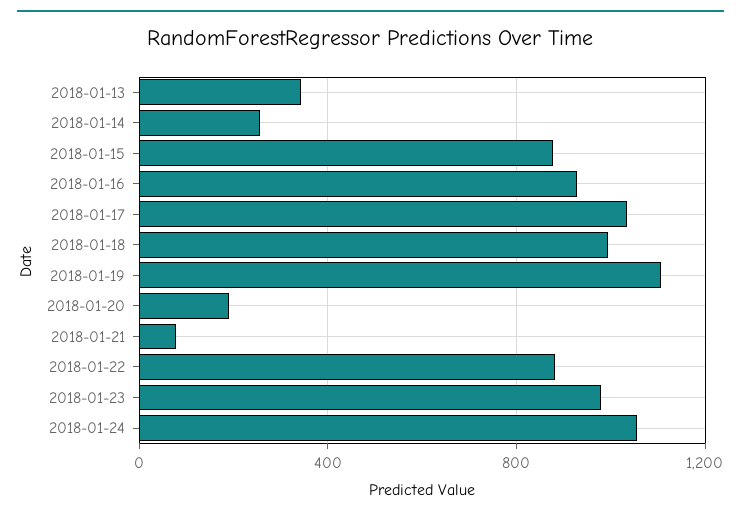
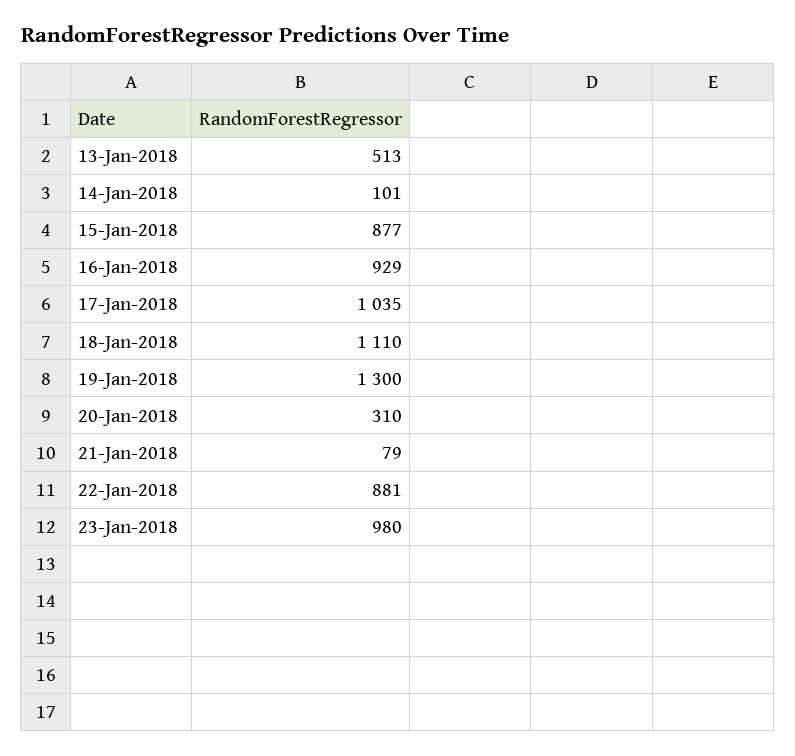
  {
-   "2018-01-13": 350,
+   "2018-01-13": 513,
-   "2018-01-14": 250,
+   "2018-01-14": 101,
    "2018-01-15": 877,
    "2018-01-16": 929,
    "2018-01-17": 1035,
-   "2018-01-18": 1000,
+   "2018-01-18": 1110,
-   "2018-01-19": 1100,
+   "2018-01-19": 1300,
-   "2018-01-20": 200,
+   "2018-01-20": 310,
    "2018-01-21": 79,
    "2018-01-22": 881,
-   "2018-01-23": 980,
+   "2018-01-23": 980
-   "2018-01-24": 1050
  }

